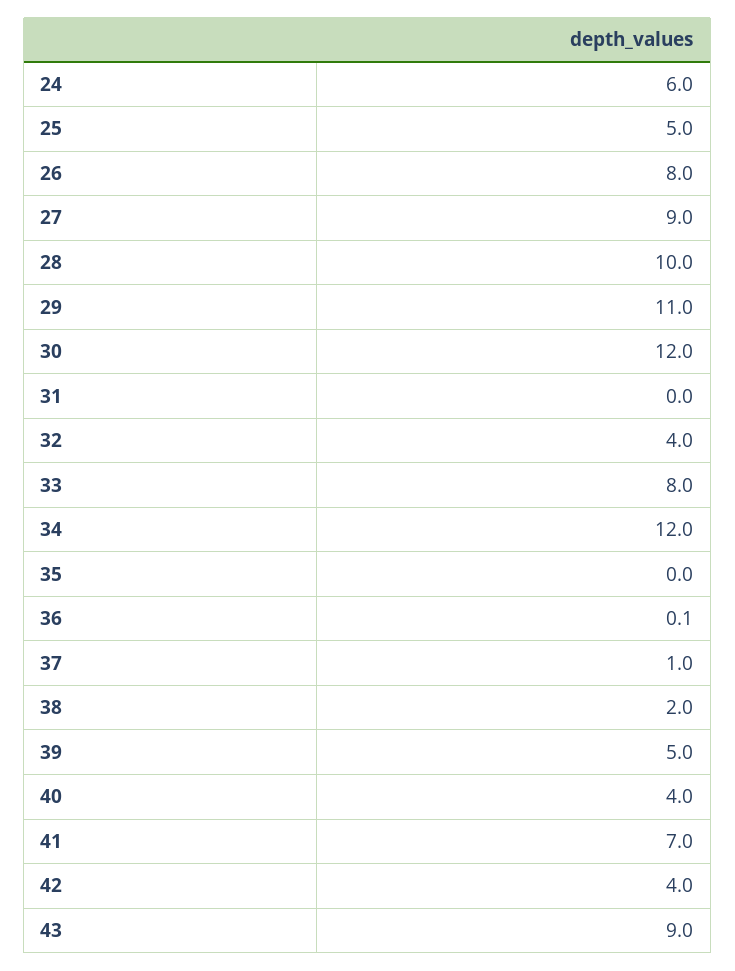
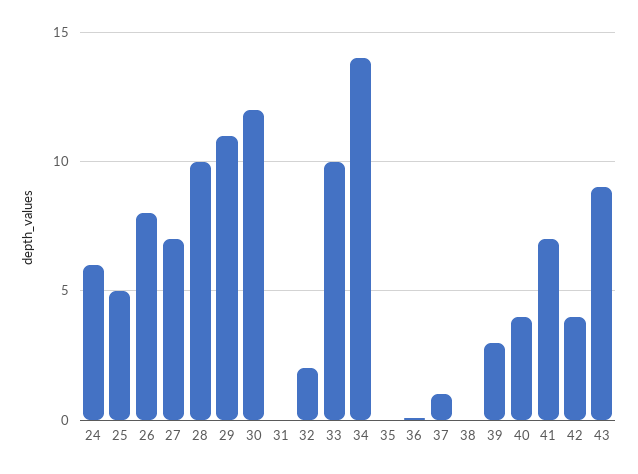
  {
    "24": 6,
    "25": 5,
    "26": 8,
-   "27": 9,
+   "27": 7,
    "28": 10,
    "29": 11,
    "30": 12,
    "31": 0,
-   "32": 4,
+   "32": 2,
-   "33": 8,
+   "33": 10,
-   "34": 12,
+   "34": 14,
    "35": 0,
    "36": 0.1,
    "37": 1,
-   "38": 2,
+   "38": 0,
-   "39": 5,
+   "39": 3,
    "40": 4,
    "41": 7,
    "42": 4,
    "43": 9
  }

